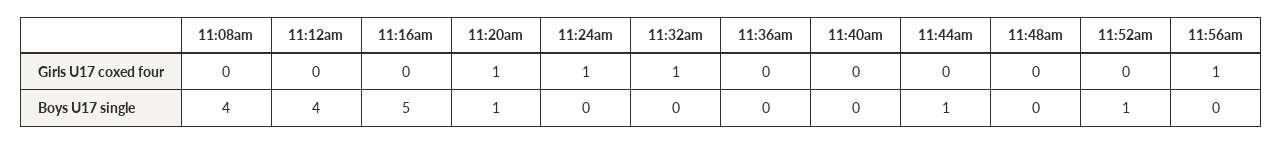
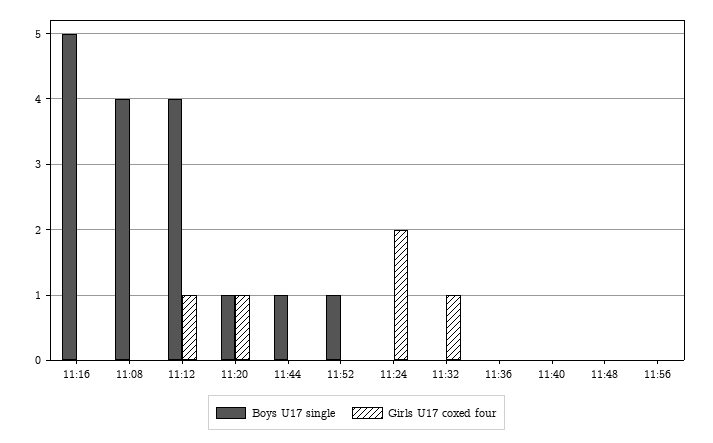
  {
    "Girls U17 coxed four": {
      "11:08am": 0,
-     "11:12am": 0,
+     "11:12am": 1,
      "11:16am": 0,
      "11:20am": 1,
-     "11:24am": 1,
+     "11:24am": 2,
      "11:32am": 1,
      "11:36am": 0,
      "11:40am": 0,
      "11:44am": 0,
      "11:48am": 0,
      "11:52am": 0,
-     "11:56am": 1
+     "11:56am": 0
    },
    "Boys U17 single": {
      "11:08am": 4,
      "11:12am": 4,
      "11:16am": 5,
      "11:20am": 1,
      "11:24am": 0,
      "11:32am": 0,
      "11:36am": 0,
      "11:40am": 0,
      "11:44am": 1,
      "11:48am": 0,
      "11:52am": 1,
      "11:56am": 0
    }
  }

